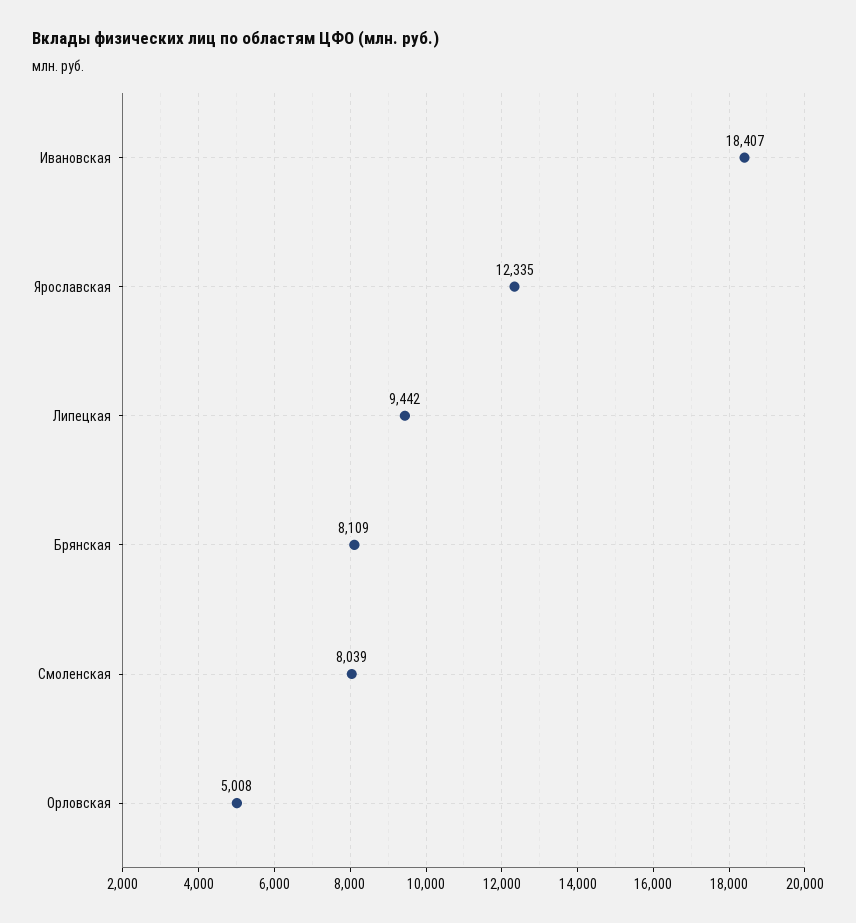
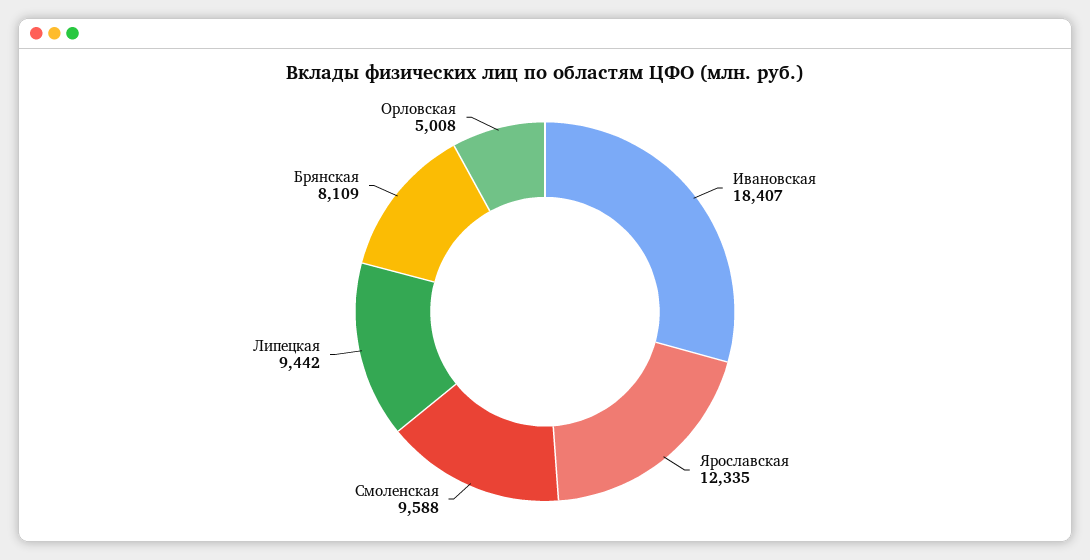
  {
    "Ивановская": 18407,
    "Ярославская": 12335,
    "Липецкая": 9442,
    "Брянская": 8109,
-   "Смоленская": 8039,
+   "Смоленская": 9588,
    "Орловская": 5008
  }

